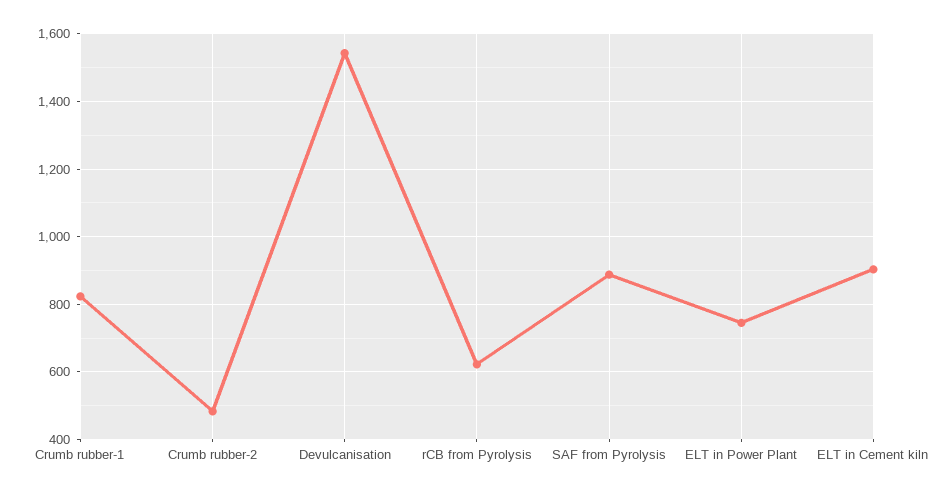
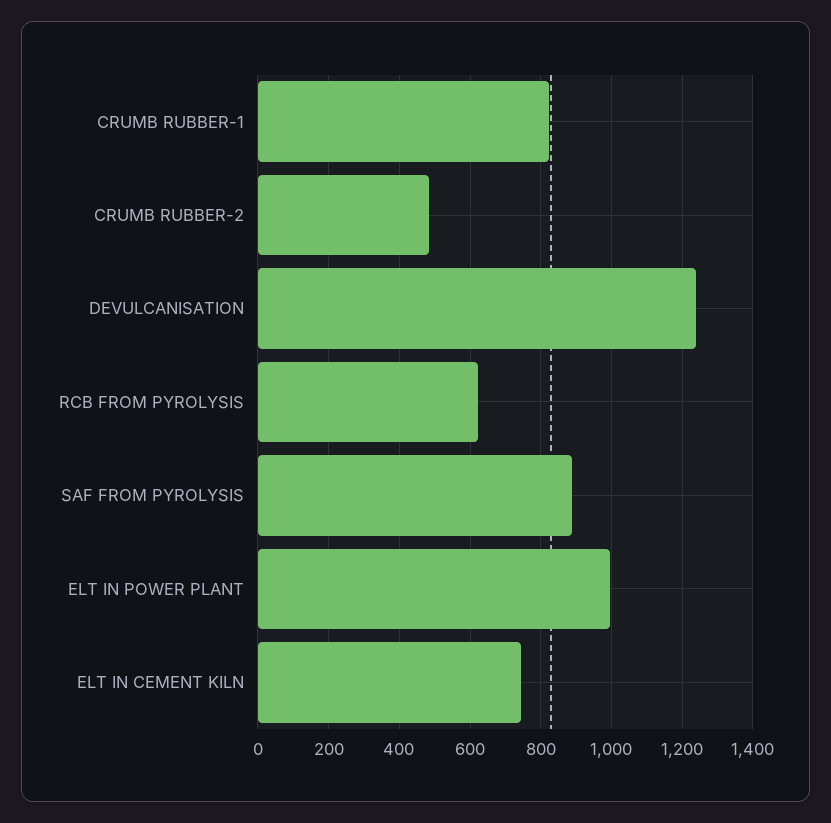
  {
    "Crumb rubber-1": 820,
    "Crumb rubber-2": 480,
-   "Devulcanisation": 1540,
+   "Devulcanisation": 1240,
    "rCB from Pyrolysis": 620,
    "SAF from Pyrolysis": 880,
-   "ELT in Power Plant": 740,
+   "ELT in Power Plant": 1000,
-   "ELT in Cement kiln": 900
+   "ELT in Cement kiln": 740
  }

